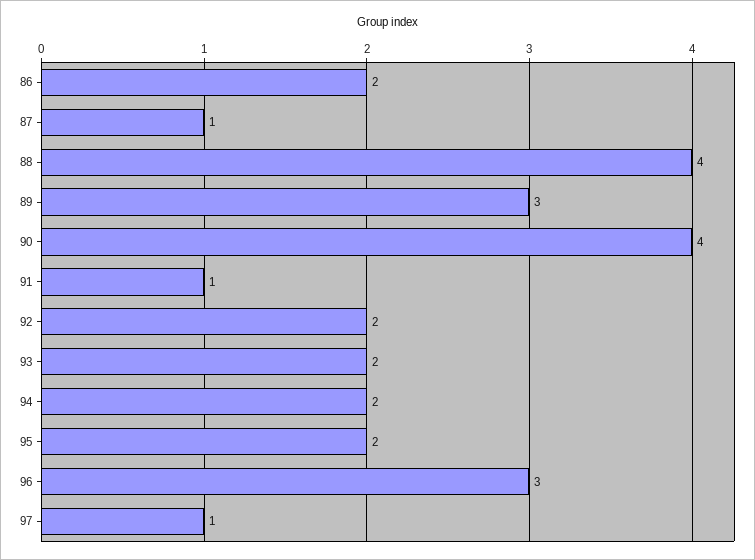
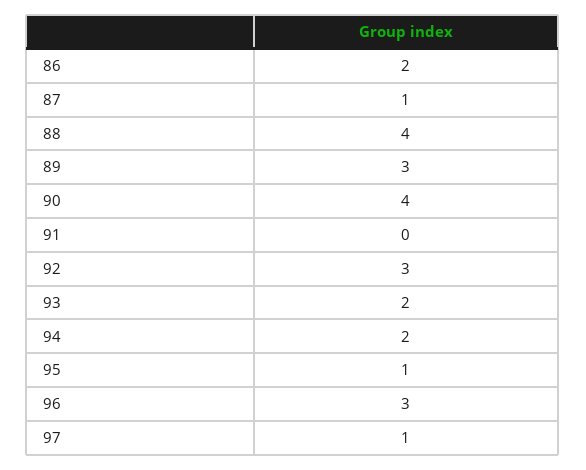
  {
    "86": 2,
    "87": 1,
    "88": 4,
    "89": 3,
    "90": 4,
-   "91": 1,
+   "91": 0,
-   "92": 2,
+   "92": 3,
    "93": 2,
    "94": 2,
-   "95": 2,
+   "95": 1,
    "96": 3,
    "97": 1
  }

